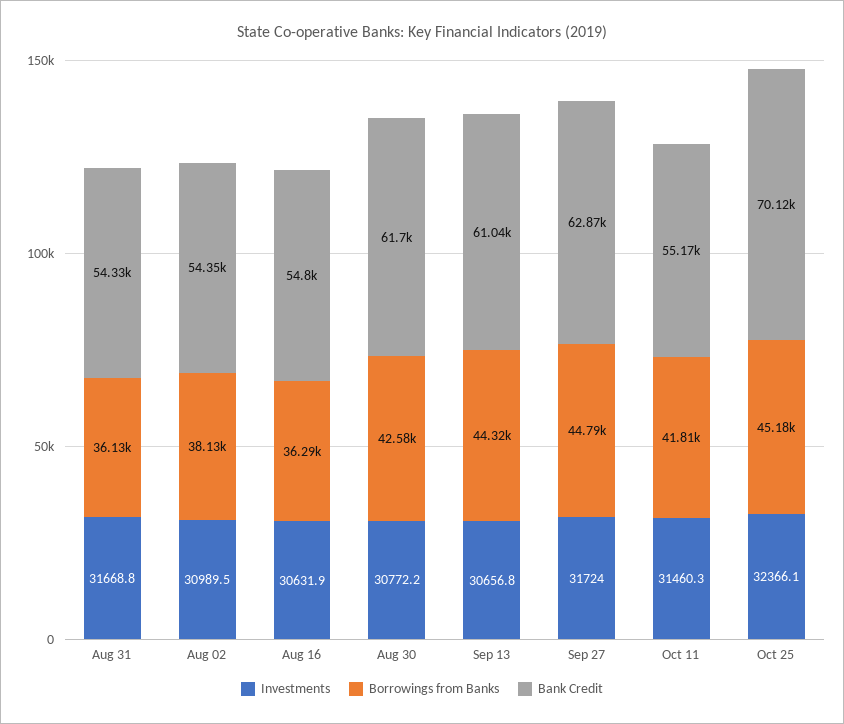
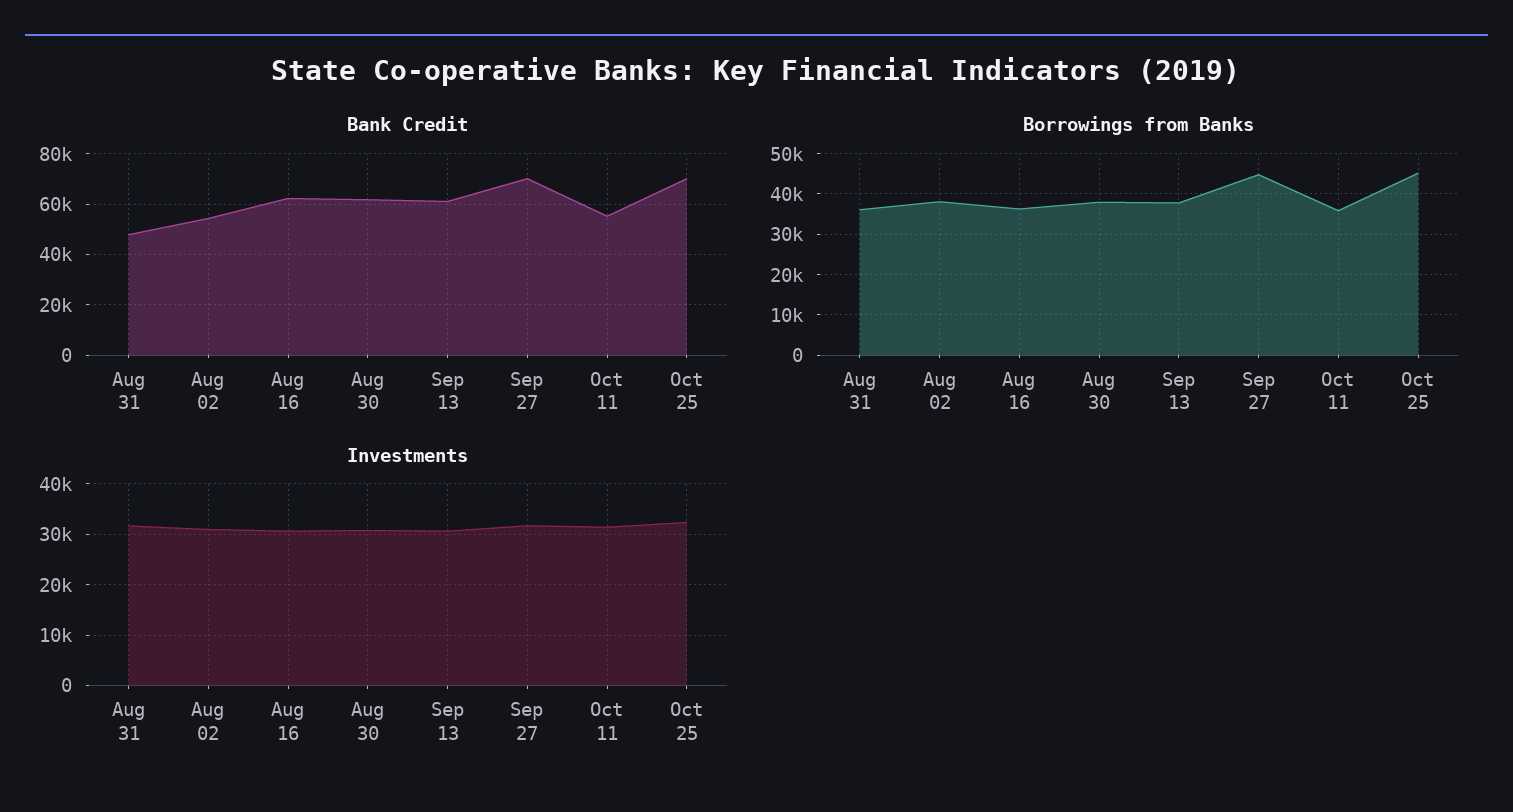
  {
    "Investments": {
      "Aug 31": 31668.8,
      "Aug 02": 30989.5,
      "Aug 16": 30631.9,
      "Aug 30": 30772.2,
      "Sep 13": 30656.8,
      "Sep 27": 31724,
      "Oct 11": 31460.3,
      "Oct 25": 32366.1
    },
    "Borrowings from Banks": {
      "Aug 31": 36130,
      "Aug 02": 38130,
      "Aug 16": 36290,
-     "Aug 30": 42580,
+     "Aug 30": 38000,
-     "Sep 13": 44320,
+     "Sep 13": 38000,
      "Sep 27": 44790,
-     "Oct 11": 41810,
+     "Oct 11": 36000,
      "Oct 25": 45180
    },
    "Bank Credit": {
-     "Aug 31": 54330,
+     "Aug 31": 47500,
      "Aug 02": 54350,
-     "Aug 16": 54800,
+     "Aug 16": 62500,
      "Aug 30": 61700,
      "Sep 13": 61040,
-     "Sep 27": 62870,
+     "Sep 27": 70000,
      "Oct 11": 55170,
      "Oct 25": 70120
    }
  }

